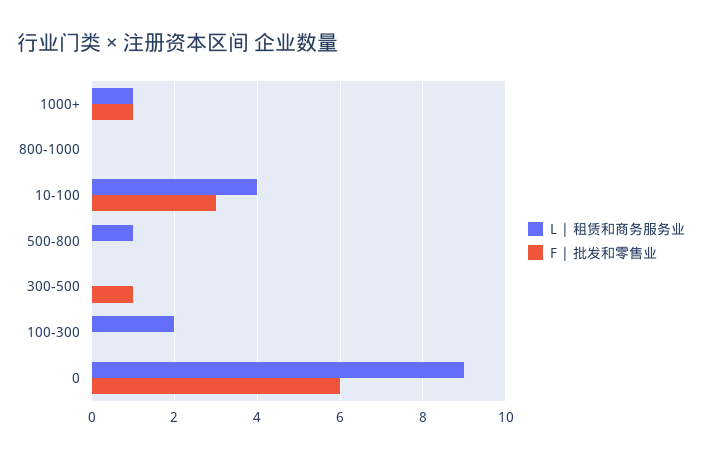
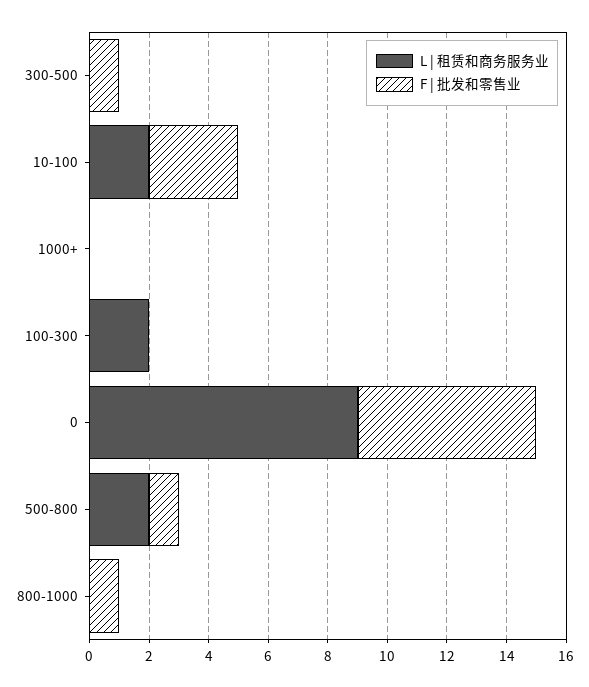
  {
    "L | 租赁和商务服务业": {
-     "1000+": 1,
+     "1000+": 0,
      "800-1000": 0,
-     "10-100": 4,
+     "10-100": 2,
-     "500-800": 1,
+     "500-800": 2,
      "300-500": 0,
      "100-300": 2,
      "0": 9
    },
    "F | 批发和零售业": {
-     "1000+": 1,
+     "1000+": 0,
-     "800-1000": 0,
+     "800-1000": 1,
      "10-100": 3,
-     "500-800": 0,
+     "500-800": 1,
      "300-500": 1,
      "100-300": 0,
      "0": 6
    }
  }

